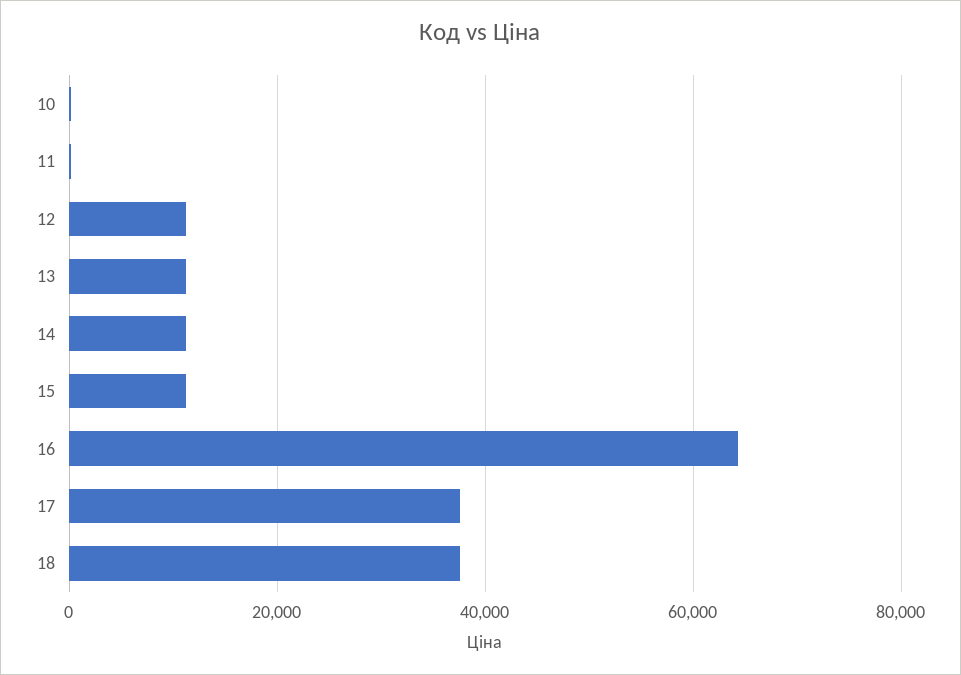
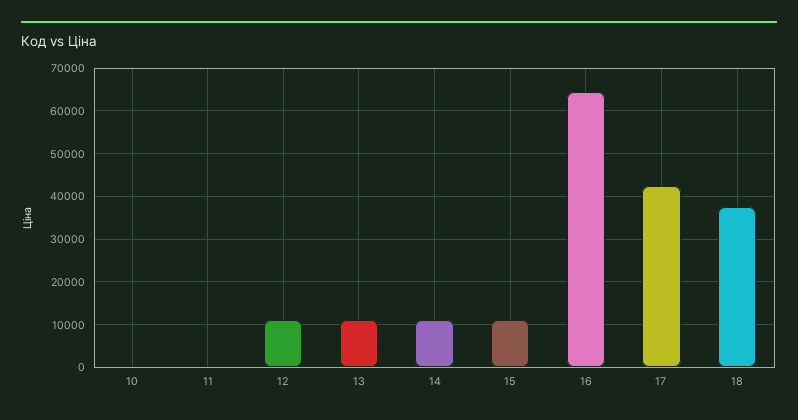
  {
    "10": 0,
    "11": 0,
    "12": 12000,
    "13": 12000,
    "14": 12000,
    "15": 12000,
    "16": 64000,
-   "17": 38000,
+   "17": 42000,
    "18": 38000
  }

